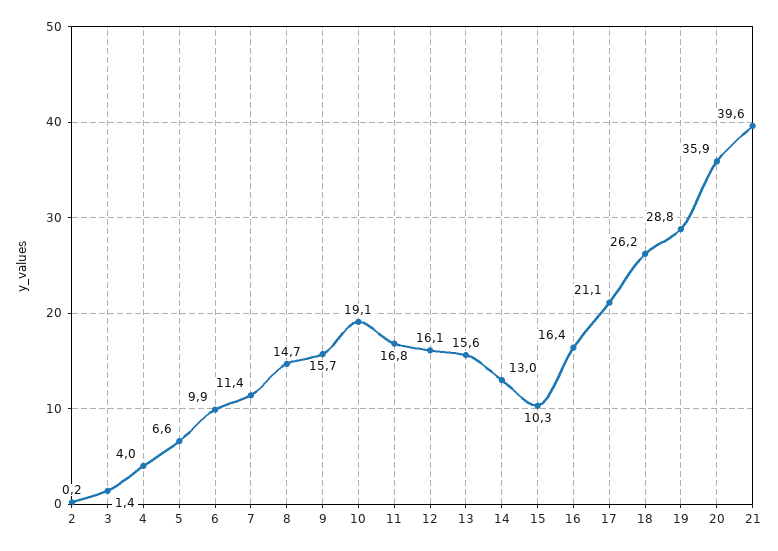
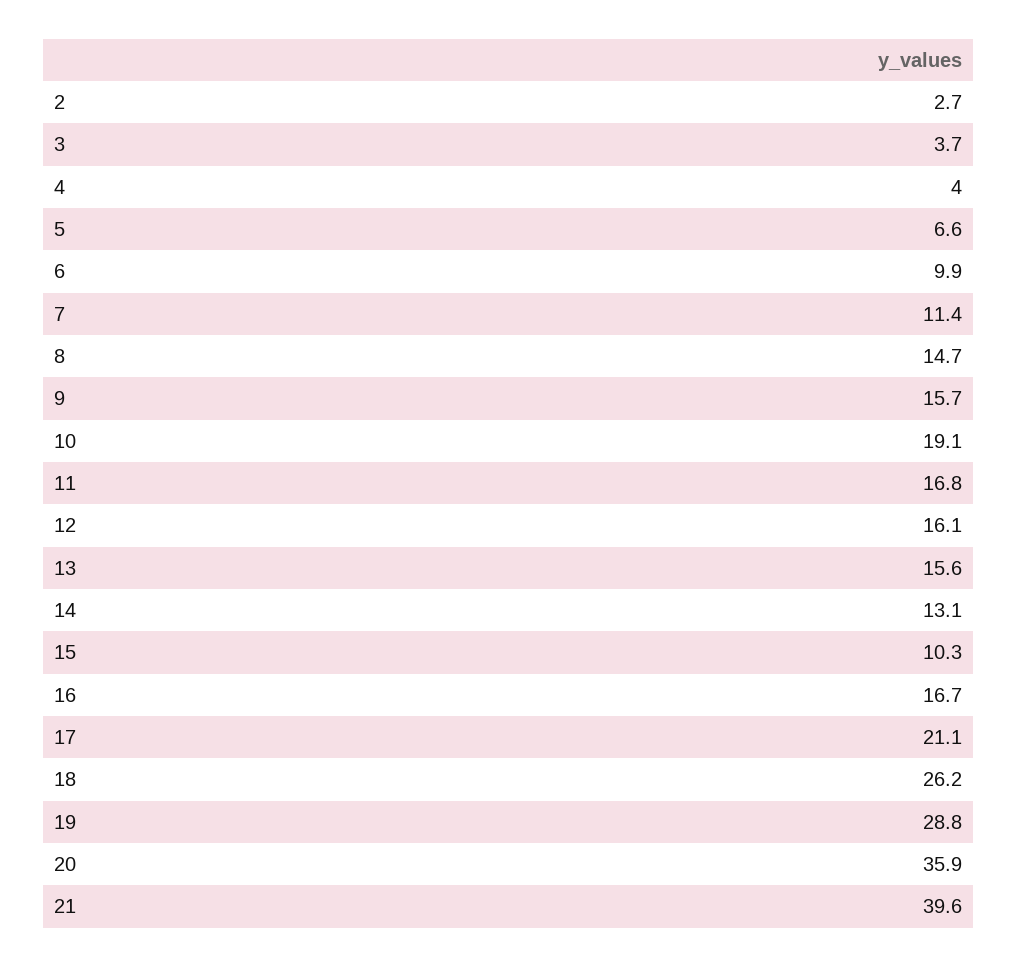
  {
-   "2": 0.2,
+   "2": 2.7,
-   "3": 1.4,
+   "3": 3.7,
    "4": 4,
    "5": 6.6,
    "6": 9.9,
    "7": 11.4,
    "8": 14.7,
    "9": 15.7,
    "10": 19.1,
    "11": 16.8,
    "12": 16.1,
    "13": 15.6,
-   "14": 13,
+   "14": 13.1,
    "15": 10.3,
-   "16": 16.4,
+   "16": 16.7,
    "17": 21.1,
    "18": 26.2,
    "19": 28.8,
    "20": 35.9,
    "21": 39.6
  }

